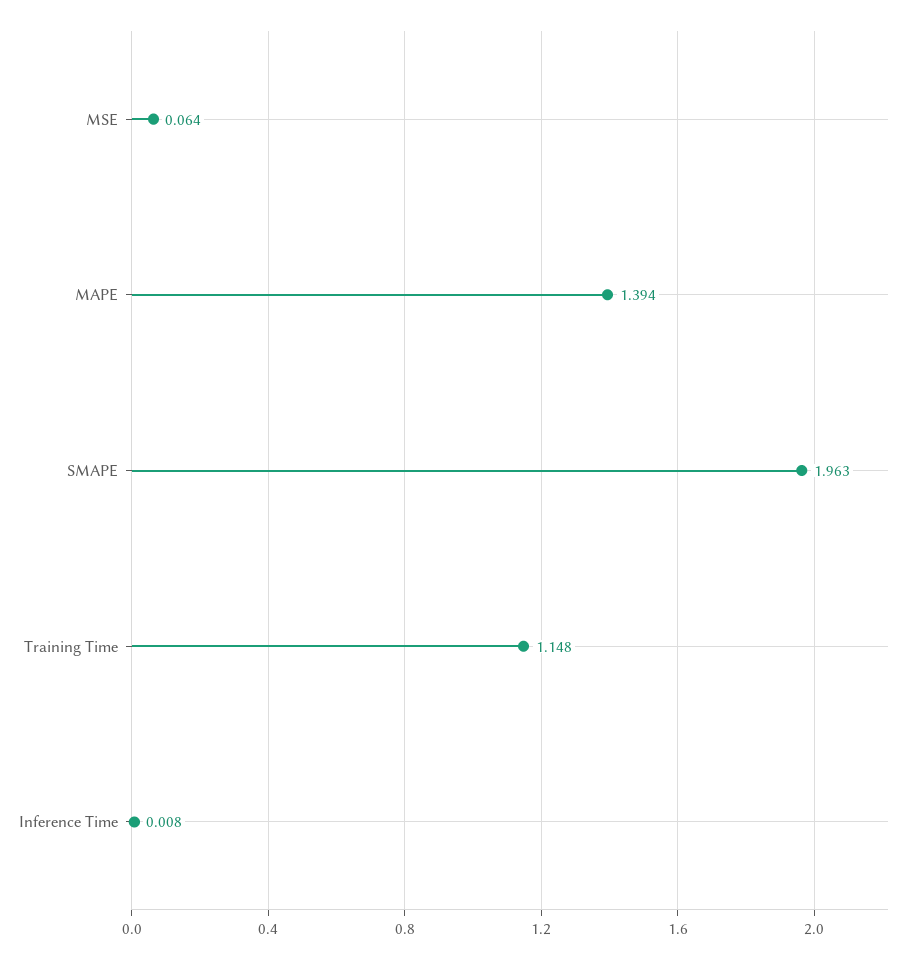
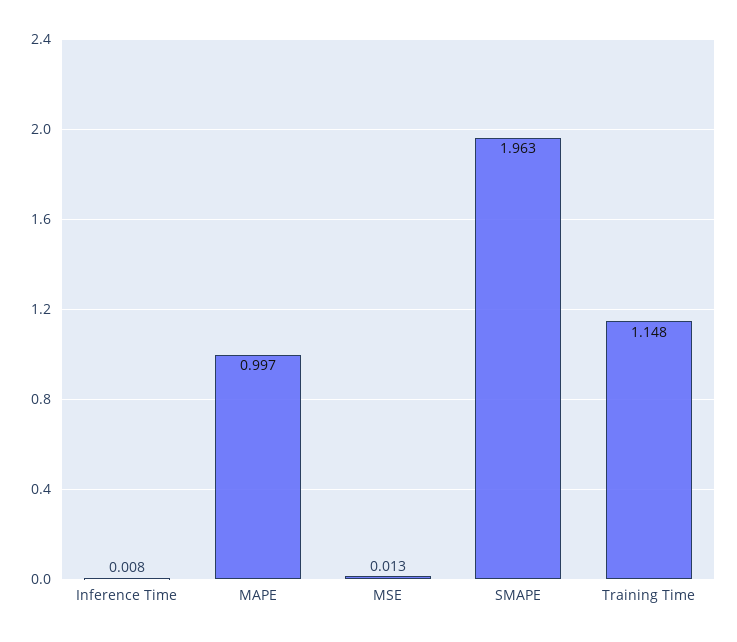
  {
-   "MSE": 0.064,
+   "MSE": 0.013,
-   "MAPE": 1.394,
+   "MAPE": 0.997,
    "SMAPE": 1.963,
    "Training Time": 1.148,
    "Inference Time": 0.008
  }

